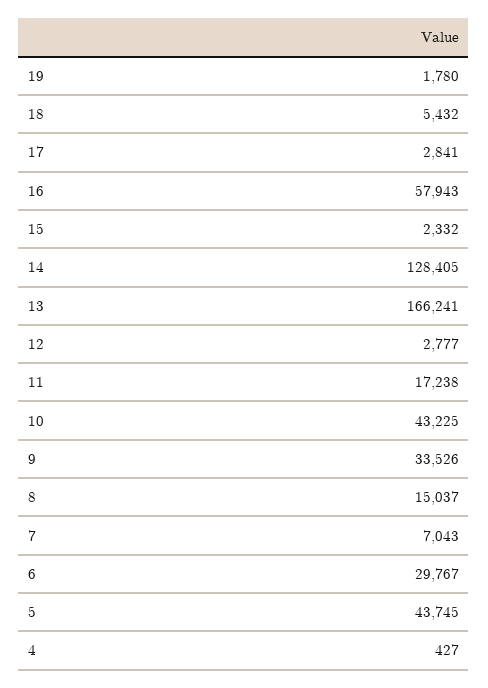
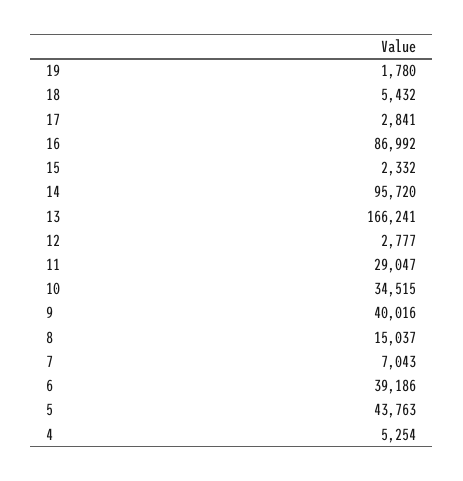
  {
    "19": 1780,
    "18": 5432,
    "17": 2841,
-   "16": 57943,
+   "16": 86992,
    "15": 2332,
-   "14": 128405,
+   "14": 95720,
    "13": 166241,
    "12": 2777,
-   "11": 17238,
+   "11": 29047,
-   "10": 43225,
+   "10": 34515,
-   "9": 33526,
+   "9": 40016,
    "8": 15037,
    "7": 7043,
-   "6": 29767,
+   "6": 39186,
-   "5": 43745,
+   "5": 43763,
-   "4": 427
+   "4": 5254
  }

